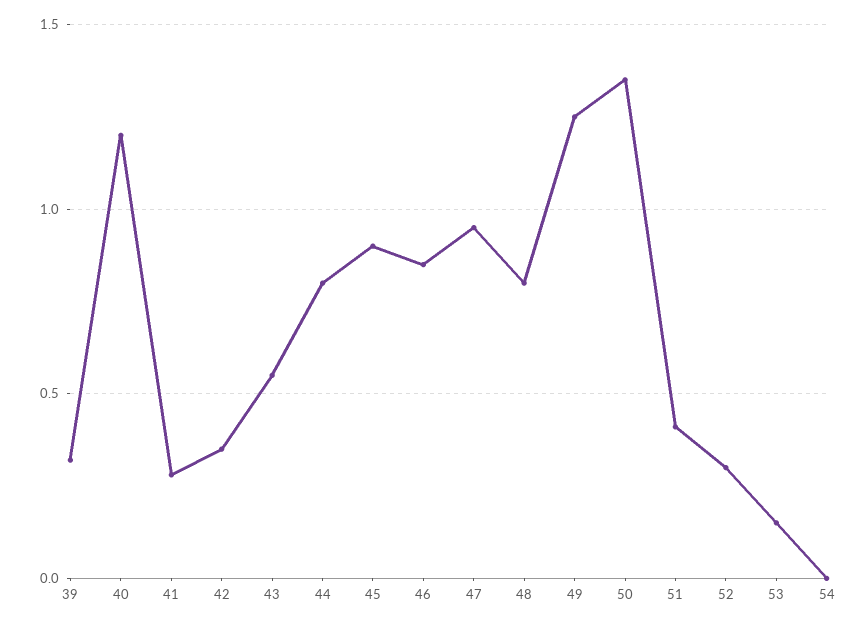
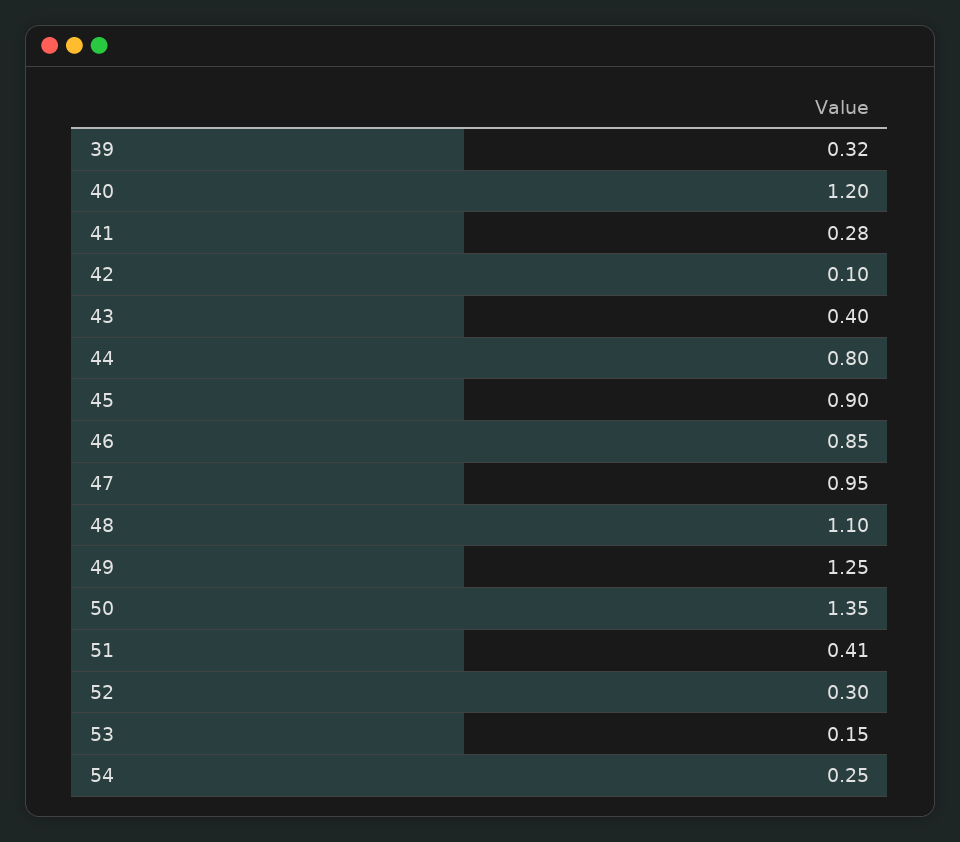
  {
    "39": 0.32,
    "40": 1.2,
    "41": 0.28,
-   "42": 0.35,
+   "42": 0.1,
-   "43": 0.55,
+   "43": 0.4,
    "44": 0.8,
    "45": 0.9,
    "46": 0.85,
    "47": 0.95,
-   "48": 0.8,
+   "48": 1.1,
    "49": 1.25,
    "50": 1.35,
    "51": 0.41,
    "52": 0.3,
    "53": 0.15,
-   "54": 0
+   "54": 0.25
  }

